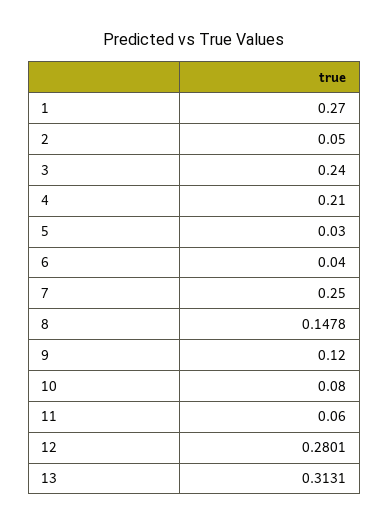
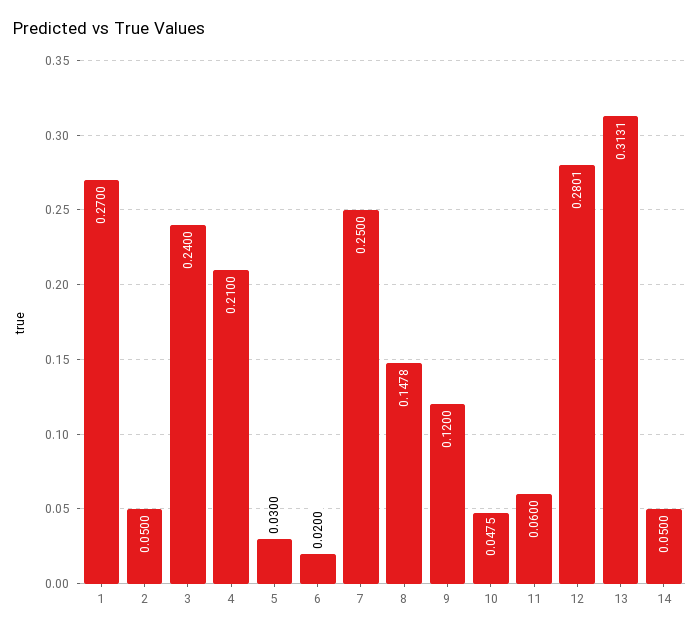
  {
    "1": 0.27,
    "2": 0.05,
    "3": 0.24,
    "4": 0.21,
    "5": 0.03,
-   "6": 0.04,
+   "6": 0.02,
    "7": 0.25,
    "8": 0.1478,
    "9": 0.12,
-   "10": 0.08,
+   "10": 0.0475,
    "11": 0.06,
    "12": 0.2801,
-   "13": 0.3131
+   "13": 0.3131,
+   "14": 0.05
  }

